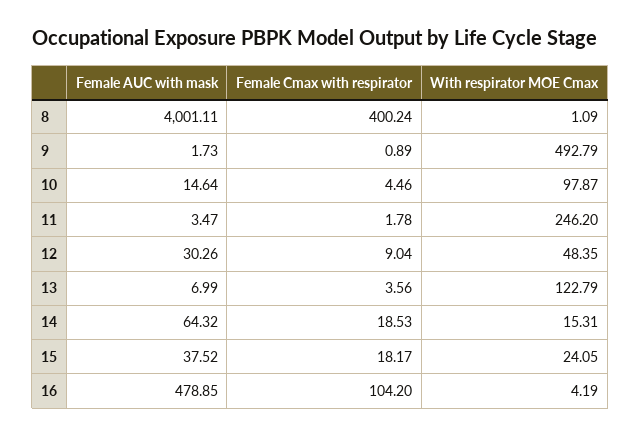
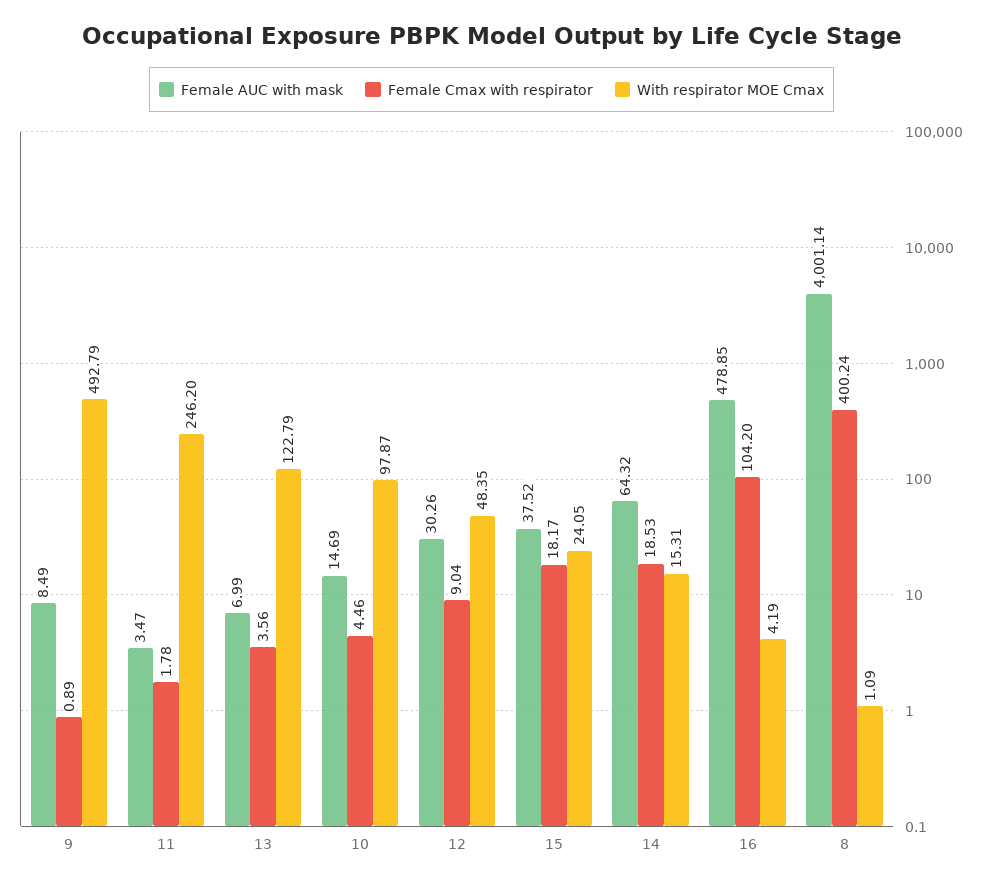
  {
    "Female AUC with mask": {
-     "8": 4001.11,
+     "8": 4001.14,
-     "9": 1.73,
+     "9": 8.49,
-     "10": 14.64,
+     "10": 14.69,
      "11": 3.47,
      "12": 30.26,
      "13": 6.99,
      "14": 64.32,
      "15": 37.52,
      "16": 478.85
    },
    "Female Cmax with respirator": {
      "8": 400.24,
      "9": 0.89,
      "10": 4.46,
      "11": 1.78,
      "12": 9.04,
      "13": 3.56,
      "14": 18.53,
      "15": 18.17,
      "16": 104.2
    },
    "With respirator MOE Cmax": {
      "8": 1.09,
      "9": 492.79,
      "10": 97.87,
      "11": 246.2,
      "12": 48.35,
      "13": 122.79,
      "14": 15.31,
      "15": 24.05,
      "16": 4.19
    }
  }

